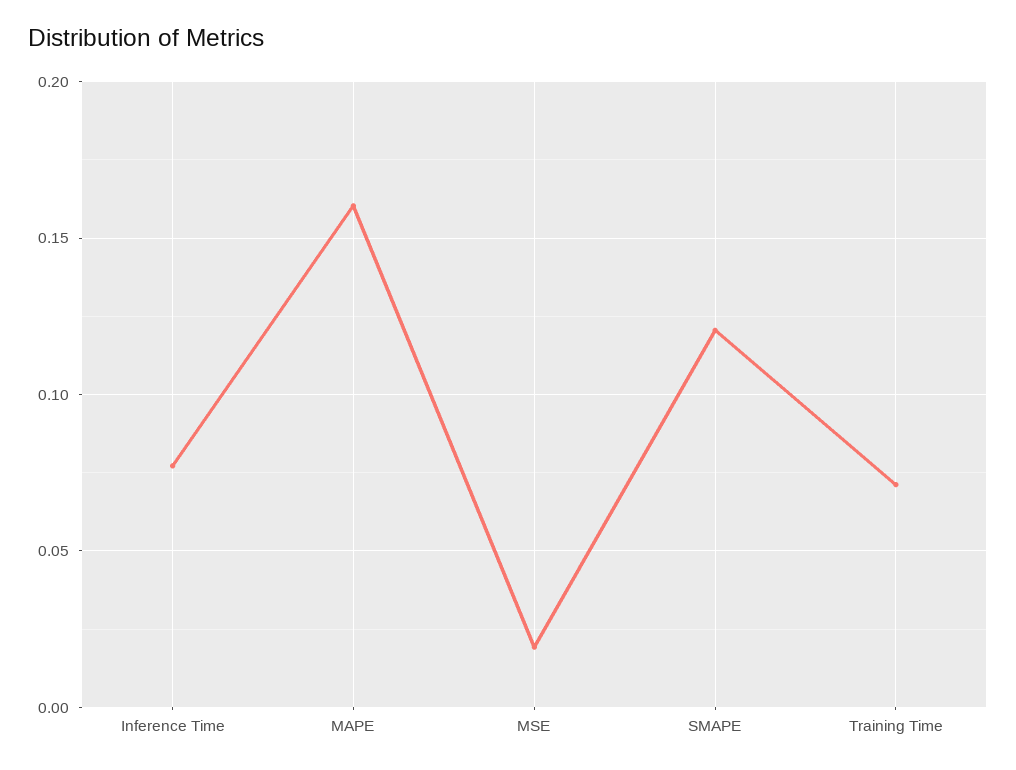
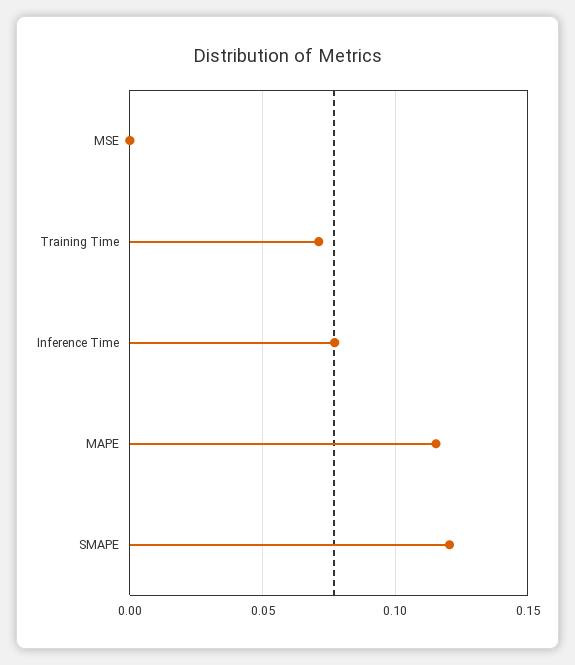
  {
    "Inference Time": 0.075,
-   "MAPE": 0.16,
+   "MAPE": 0.115,
-   "MSE": 0.02,
+   "MSE": 0,
    "SMAPE": 0.12,
    "Training Time": 0.07
  }

